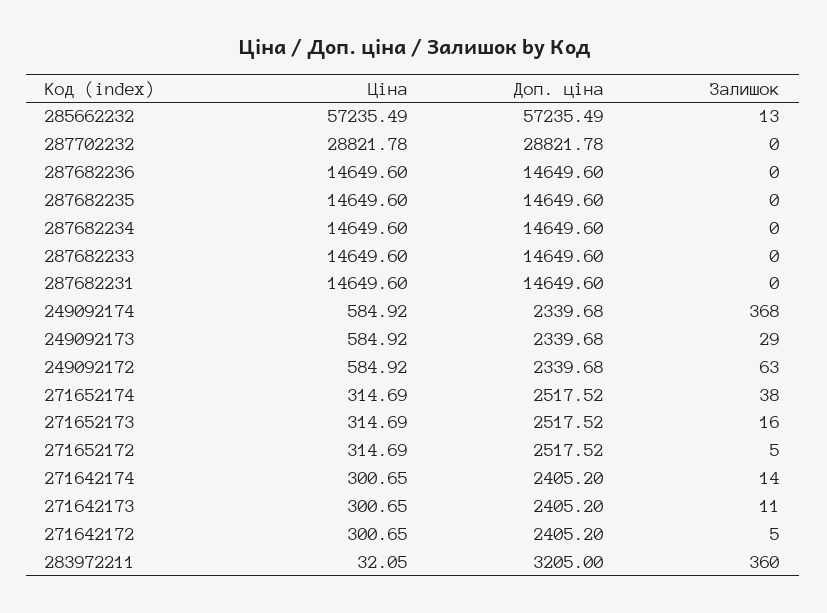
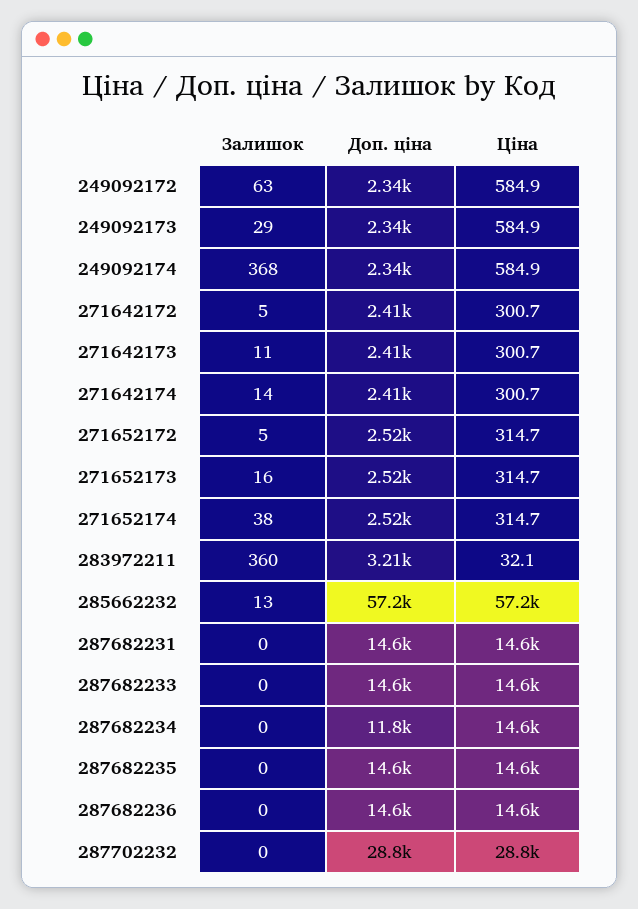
  {
    "Ціна": {
      "285662232": 57235.49,
      "287702232": 28821.78,
      "287682236": 14649.6,
      "287682235": 14649.6,
      "287682234": 14649.6,
      "287682233": 14649.6,
      "287682231": 14649.6,
      "249092174": 584.92,
      "249092173": 584.92,
      "249092172": 584.92,
      "271652174": 314.69,
      "271652173": 314.69,
      "271652172": 314.69,
      "271642174": 300.65,
      "271642173": 300.65,
      "271642172": 300.65,
      "283972211": 32.05
    },
    "Доп. ціна": {
      "285662232": 57235.49,
      "287702232": 28821.78,
      "287682236": 14649.6,
      "287682235": 14649.6,
-     "287682234": 14649.6,
+     "287682234": 11800,
      "287682233": 14649.6,
      "287682231": 14649.6,
      "249092174": 2339.68,
      "249092173": 2339.68,
      "249092172": 2339.68,
      "271652174": 2517.52,
      "271652173": 2517.52,
      "271652172": 2517.52,
      "271642174": 2405.2,
      "271642173": 2405.2,
      "271642172": 2405.2,
      "283972211": 3205
    },
    "Залишок": {
      "285662232": 13,
      "287702232": 0,
      "287682236": 0,
      "287682235": 0,
      "287682234": 0,
      "287682233": 0,
      "287682231": 0,
      "249092174": 368,
      "249092173": 29,
      "249092172": 63,
      "271652174": 38,
      "271652173": 16,
      "271652172": 5,
      "271642174": 14,
      "271642173": 11,
      "271642172": 5,
      "283972211": 360
    }
  }

